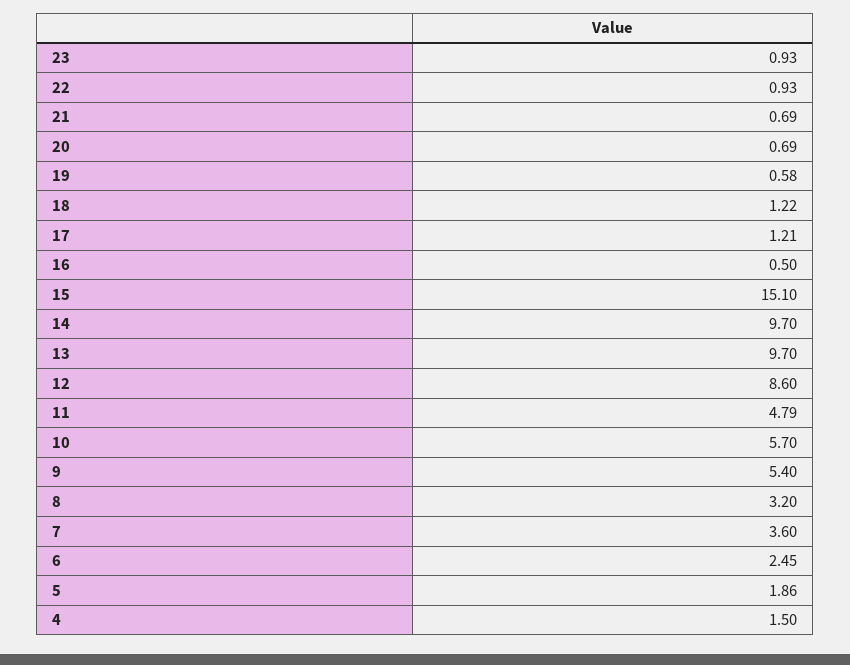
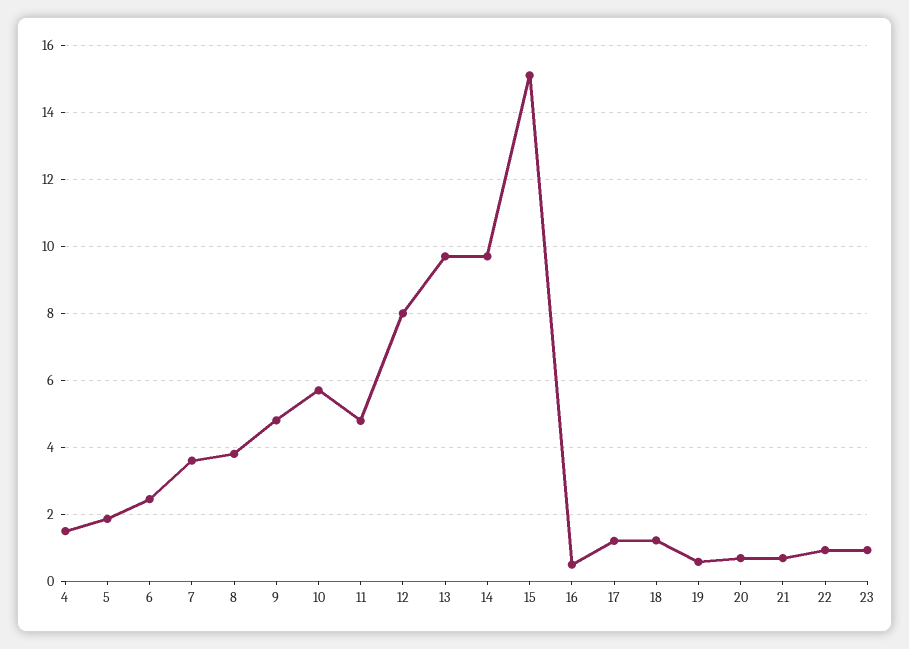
  {
    "23": 0.93,
    "22": 0.93,
    "21": 0.69,
    "20": 0.69,
    "19": 0.58,
    "18": 1.22,
    "17": 1.21,
    "16": 0.5,
    "15": 15.1,
    "14": 9.7,
    "13": 9.7,
-   "12": 8.6,
+   "12": 8,
    "11": 4.79,
    "10": 5.7,
-   "9": 5.4,
+   "9": 4.8,
-   "8": 3.2,
+   "8": 3.8,
    "7": 3.6,
    "6": 2.45,
    "5": 1.86,
    "4": 1.5
  }

